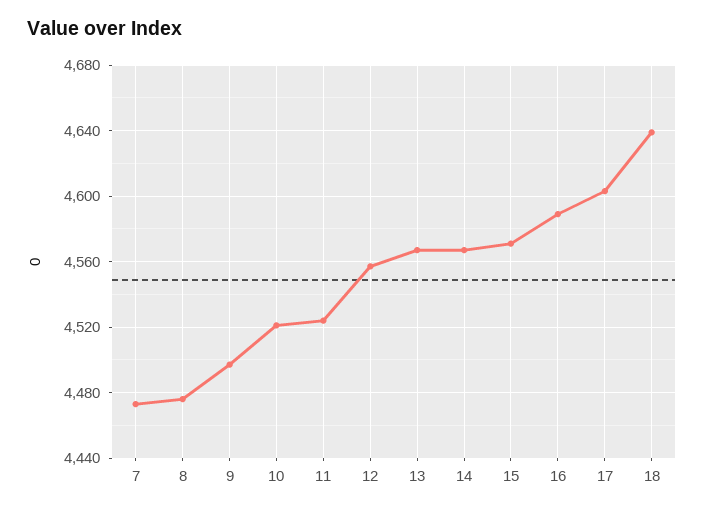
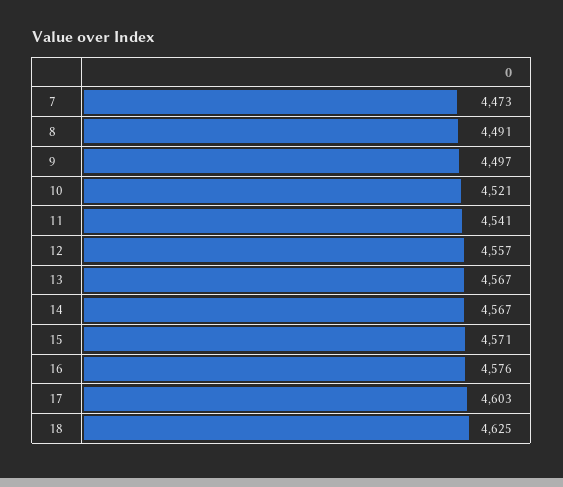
  {
    "7": 4473,
-   "8": 4475,
+   "8": 4491,
    "9": 4497,
    "10": 4521,
-   "11": 4525,
+   "11": 4541,
    "12": 4557,
    "13": 4567,
    "14": 4567,
    "15": 4571,
-   "16": 4590,
+   "16": 4576,
    "17": 4603,
-   "18": 4640
+   "18": 4625
  }

